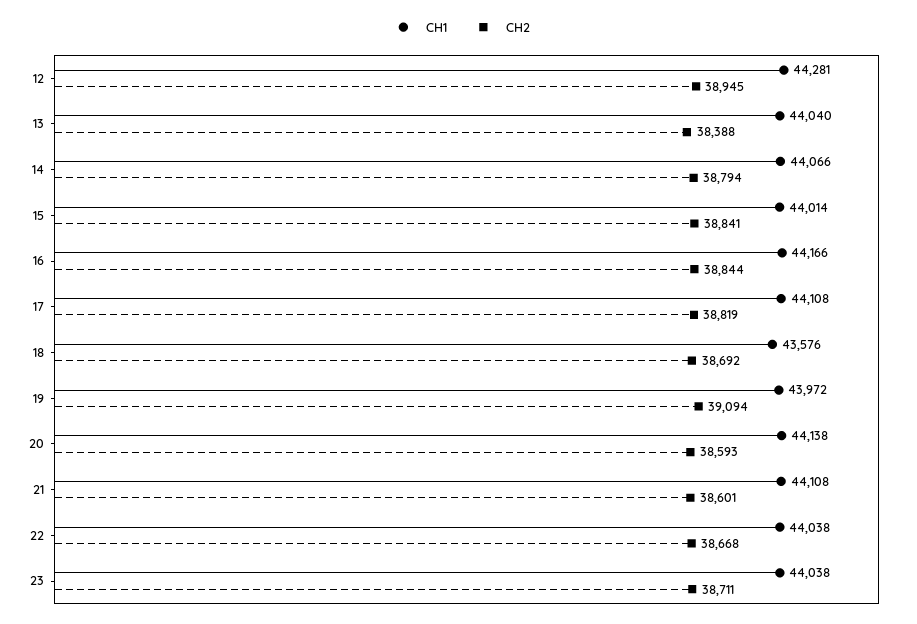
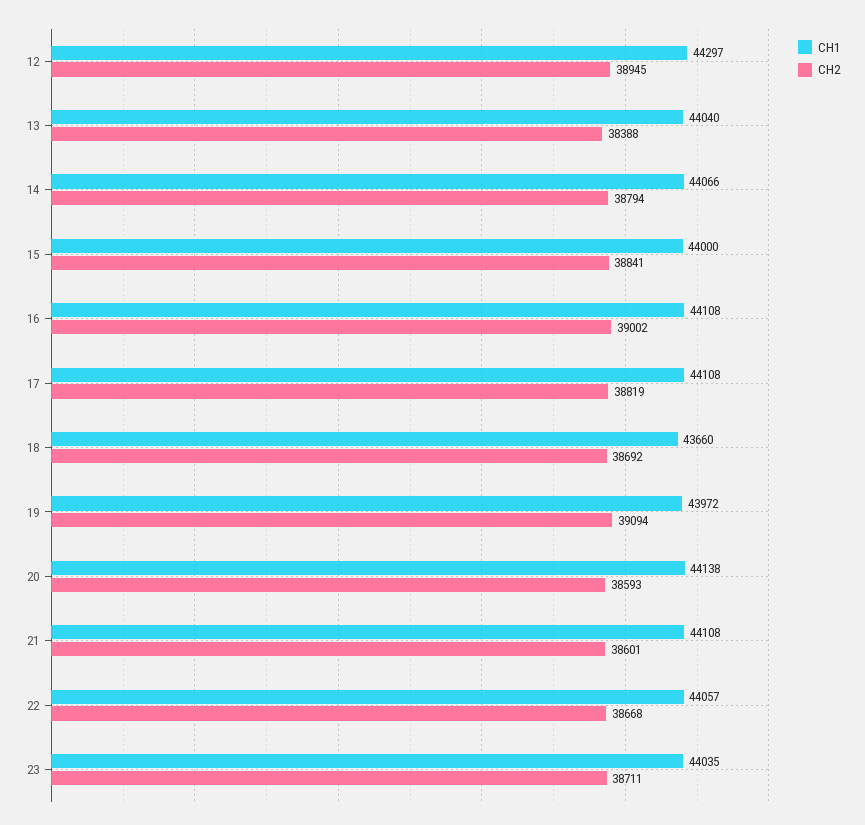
  {
    "CH1": {
-     "12": 44281,
+     "12": 44297,
      "13": 44040,
      "14": 44066,
-     "15": 44014,
+     "15": 44000,
-     "16": 44166,
+     "16": 44108,
      "17": 44108,
-     "18": 43576,
+     "18": 43660,
      "19": 43972,
      "20": 44138,
      "21": 44108,
-     "22": 44038,
+     "22": 44057,
-     "23": 44038
+     "23": 44035
    },
    "CH2": {
      "12": 38945,
      "13": 38388,
      "14": 38794,
      "15": 38841,
-     "16": 38844,
+     "16": 39002,
      "17": 38819,
      "18": 38692,
      "19": 39094,
      "20": 38593,
      "21": 38601,
      "22": 38668,
      "23": 38711
    }
  }

